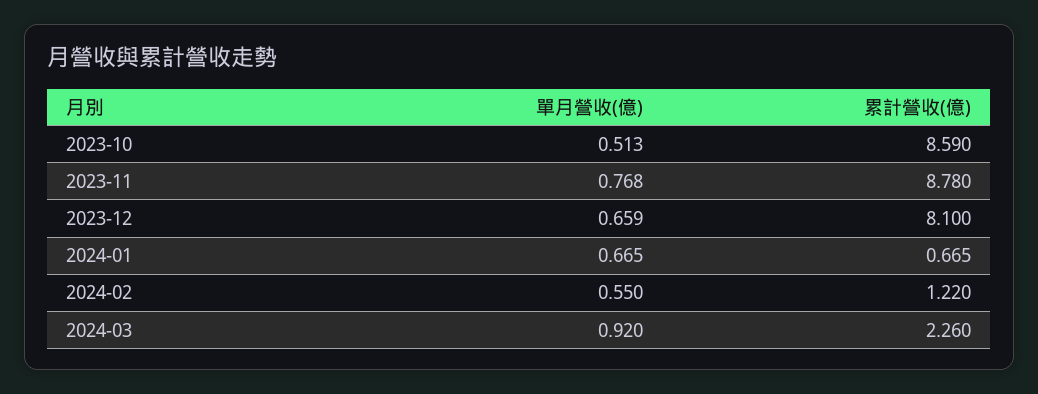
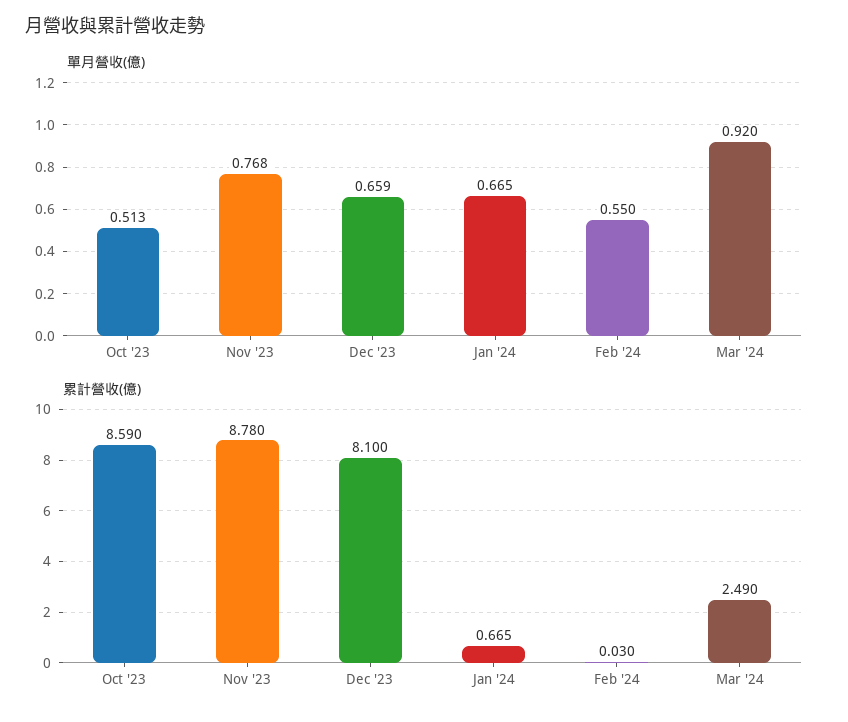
  {
    "單月營收(億)": {
      "2023-10": 0.513,
      "2023-11": 0.768,
      "2023-12": 0.659,
      "2024-01": 0.665,
      "2024-02": 0.55,
      "2024-03": 0.92
    },
    "累計營收(億)": {
      "2023-10": 8.59,
      "2023-11": 8.78,
      "2023-12": 8.1,
      "2024-01": 0.665,
-     "2024-02": 1.22,
+     "2024-02": 0.03,
-     "2024-03": 2.26
+     "2024-03": 2.49
    }
  }

